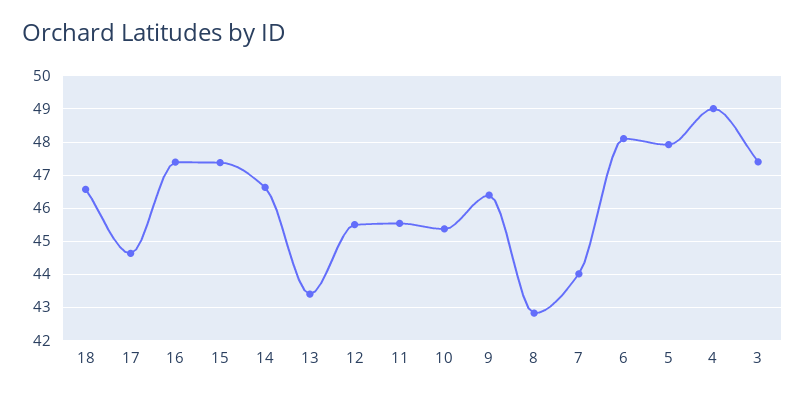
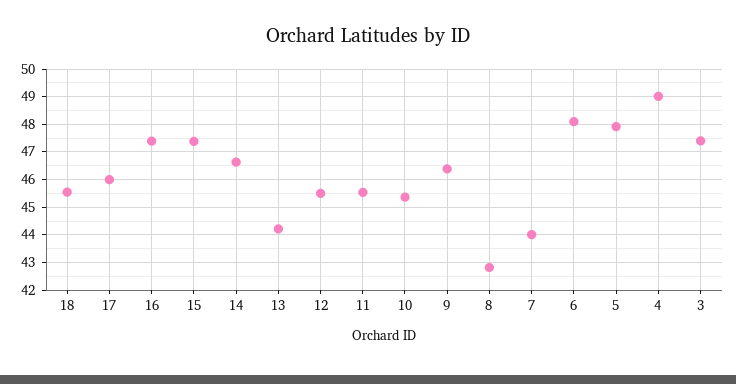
  {
-   "18": 46.6,
+   "18": 45.5,
-   "17": 44.6,
+   "17": 46,
    "16": 47.4,
    "15": 47.4,
    "14": 46.6,
-   "13": 43.4,
+   "13": 44.25,
    "12": 45.6,
    "11": 45.6,
    "10": 45.4,
    "9": 46.4,
    "8": 42.8,
    "7": 44,
    "6": 48.2,
    "5": 48,
    "4": 49,
    "3": 47.4
  }

